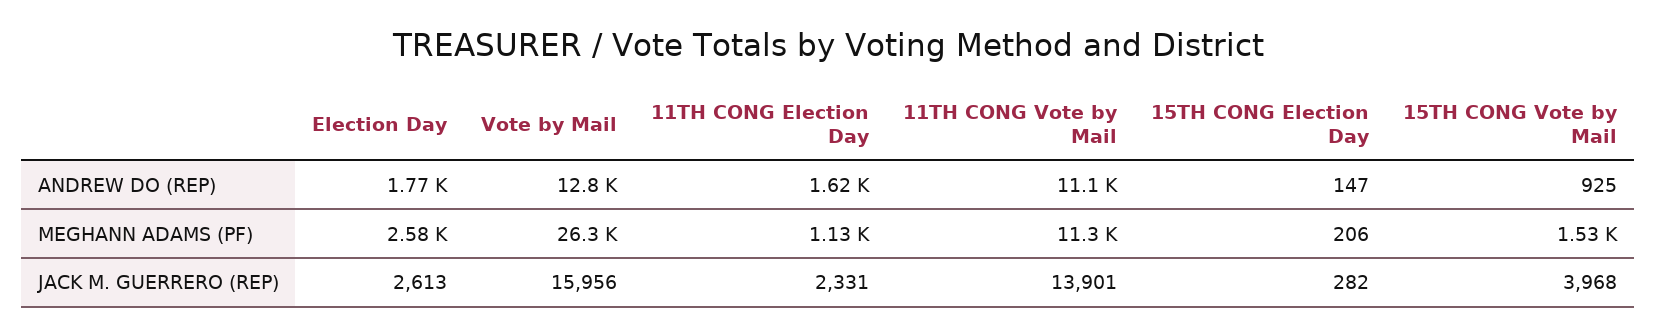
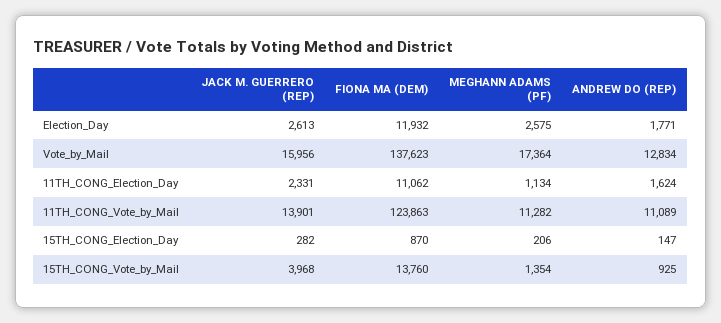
  {
    "Election Day": {
      "ANDREW DO (REP)": 1771,
      "MEGHANN ADAMS (PF)": 2575,
-     "JACK M. GUERRERO (REP)": 2613
+     "JACK M. GUERRERO (REP)": 2613,
+     "FIONA MA (DEM)": 11932
    },
    "Vote by Mail": {
      "ANDREW DO (REP)": 12834,
-     "MEGHANN ADAMS (PF)": 26300,
+     "MEGHANN ADAMS (PF)": 17364,
-     "JACK M. GUERRERO (REP)": 15956
+     "JACK M. GUERRERO (REP)": 15956,
+     "FIONA MA (DEM)": 137623
    },
    "11TH CONG Election Day": {
      "ANDREW DO (REP)": 1624,
      "MEGHANN ADAMS (PF)": 1134,
-     "JACK M. GUERRERO (REP)": 2331
+     "JACK M. GUERRERO (REP)": 2331,
+     "FIONA MA (DEM)": 11062
    },
    "11TH CONG Vote by Mail": {
      "ANDREW DO (REP)": 11089,
      "MEGHANN ADAMS (PF)": 11282,
-     "JACK M. GUERRERO (REP)": 13901
+     "JACK M. GUERRERO (REP)": 13901,
+     "FIONA MA (DEM)": 123863
    },
    "15TH CONG Election Day": {
      "ANDREW DO (REP)": 147,
      "MEGHANN ADAMS (PF)": 206,
-     "JACK M. GUERRERO (REP)": 282
+     "JACK M. GUERRERO (REP)": 282,
+     "FIONA MA (DEM)": 870
    },
    "15TH CONG Vote by Mail": {
      "ANDREW DO (REP)": 925,
-     "MEGHANN ADAMS (PF)": 1530,
+     "MEGHANN ADAMS (PF)": 1354,
-     "JACK M. GUERRERO (REP)": 3968
+     "JACK M. GUERRERO (REP)": 3968,
+     "FIONA MA (DEM)": 13760
    }
  }

